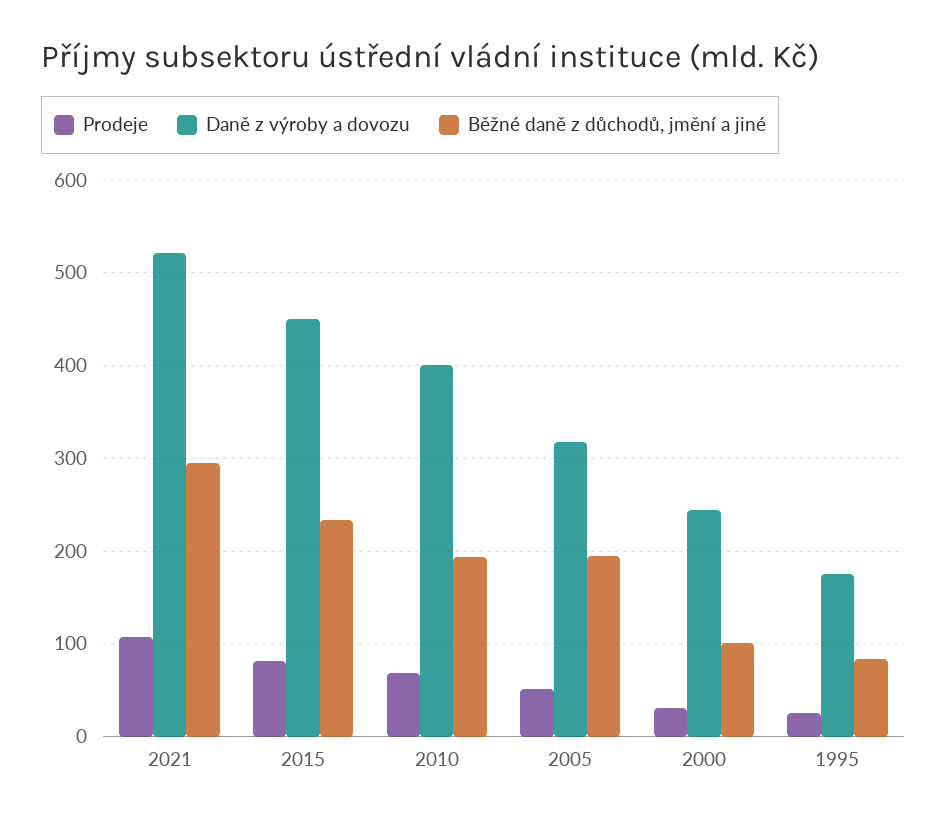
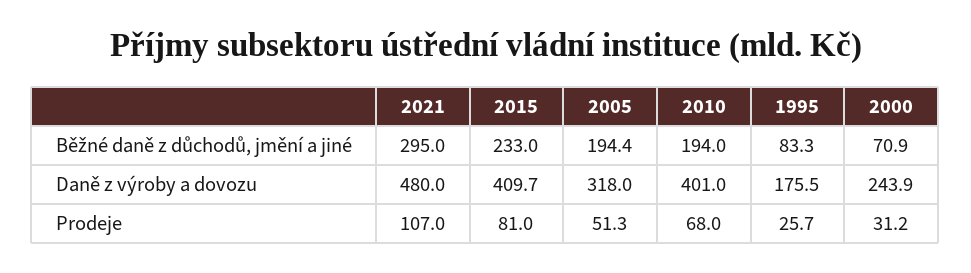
  {
    "Prodeje": {
      "2021": 107,
      "2015": 81,
      "2010": 68,
      "2005": 51.3,
      "2000": 31.2,
      "1995": 25.7
    },
    "Daně z výroby a dovozu": {
-     "2021": 520,
+     "2021": 480,
-     "2015": 450,
+     "2015": 409.7,
      "2010": 401,
      "2005": 318,
      "2000": 243.9,
      "1995": 175.5
    },
    "Běžné daně z důchodů, jmění a jiné": {
      "2021": 295,
      "2015": 233,
      "2010": 194,
      "2005": 194.4,
-     "2000": 100,
+     "2000": 70.9,
      "1995": 83.3
    }
  }

